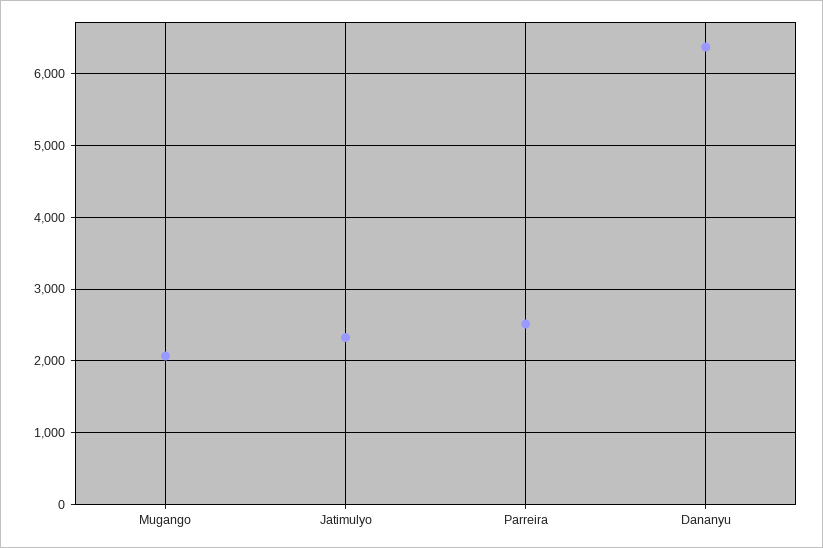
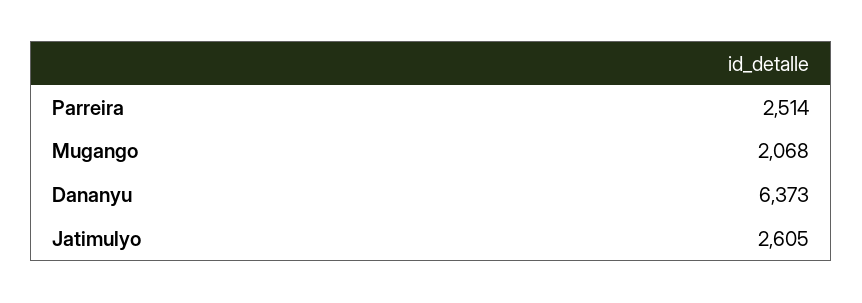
  {
    "Mugango": 2068,
-   "Jatimulyo": 2300,
+   "Jatimulyo": 2605,
    "Parreira": 2514,
    "Dananyu": 6373
  }

